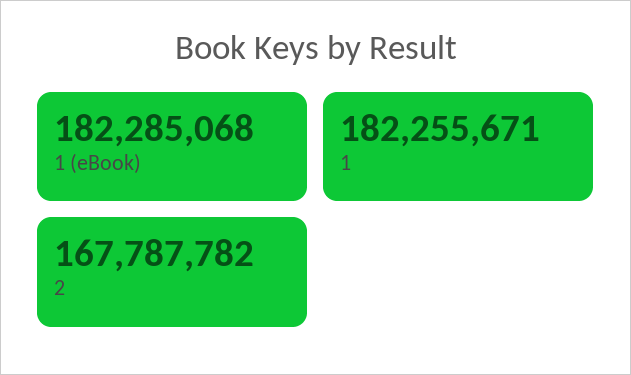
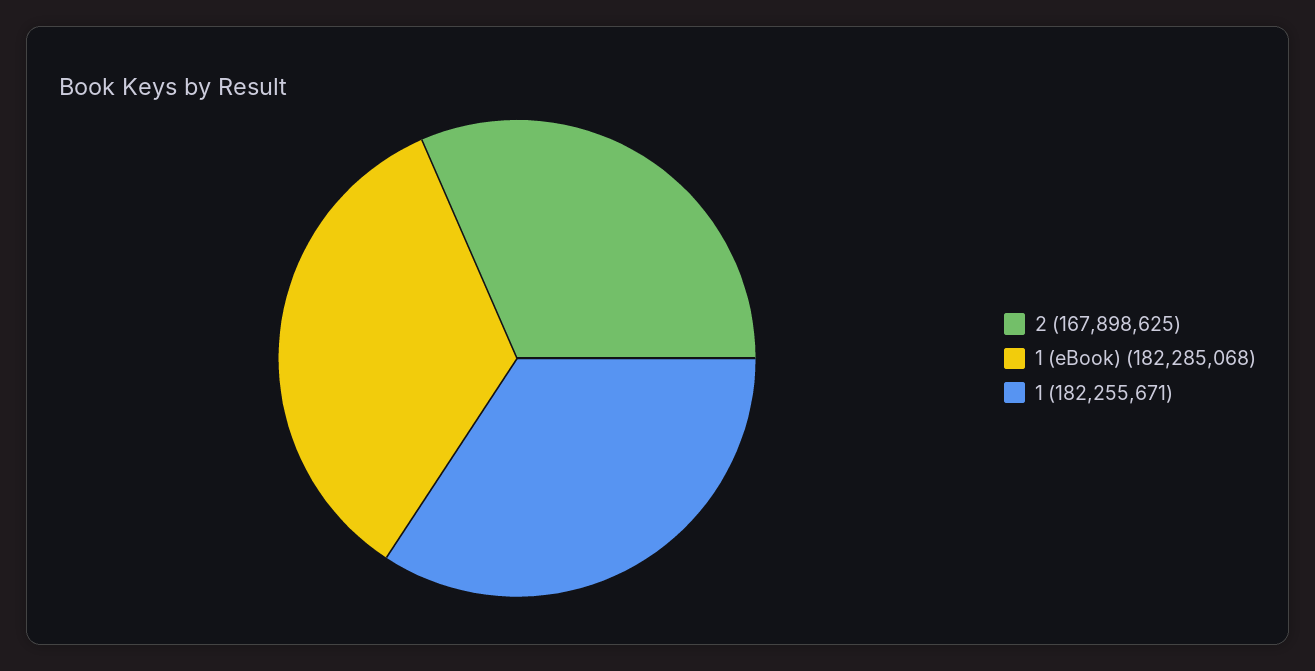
  {
    "1 (eBook)": 182285068,
    "1": 182255671,
-   "2": 167787782
+   "2": 167898625
  }

